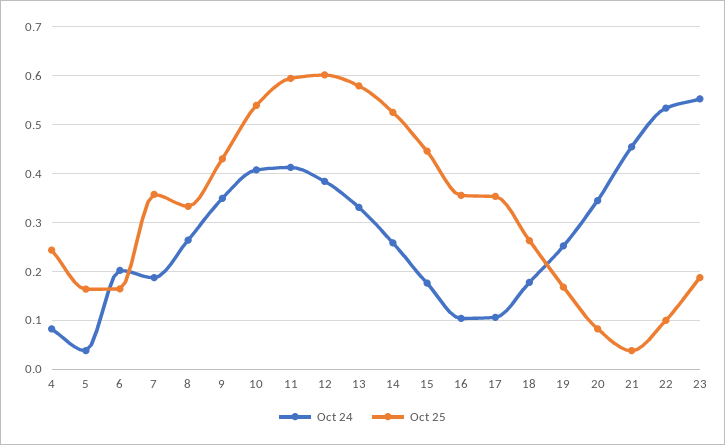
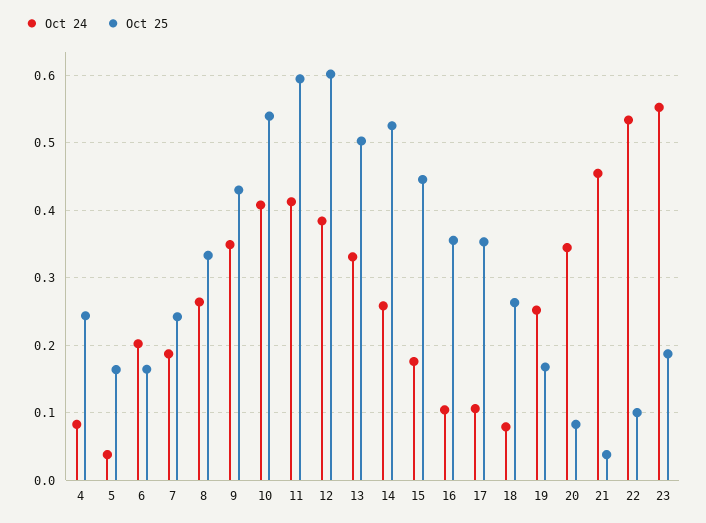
  {
    "Oct 24": {
      "4": 0.08,
      "5": 0.04,
      "6": 0.2,
      "7": 0.19,
      "8": 0.26,
      "9": 0.35,
      "10": 0.41,
      "11": 0.41,
      "12": 0.38,
      "13": 0.33,
      "14": 0.26,
      "15": 0.18,
      "16": 0.1,
      "17": 0.11,
-     "18": 0.18,
+     "18": 0.08,
      "19": 0.25,
      "20": 0.34,
      "21": 0.45,
      "22": 0.53,
      "23": 0.55
    },
    "Oct 25": {
      "4": 0.24,
      "5": 0.16,
      "6": 0.16,
-     "7": 0.36,
+     "7": 0.24,
      "8": 0.33,
      "9": 0.43,
      "10": 0.54,
      "11": 0.59,
      "12": 0.6,
-     "13": 0.58,
+     "13": 0.5,
      "14": 0.53,
      "15": 0.45,
      "16": 0.36,
      "17": 0.35,
      "18": 0.26,
      "19": 0.17,
      "20": 0.08,
      "21": 0.04,
      "22": 0.1,
      "23": 0.19
    }
  }

